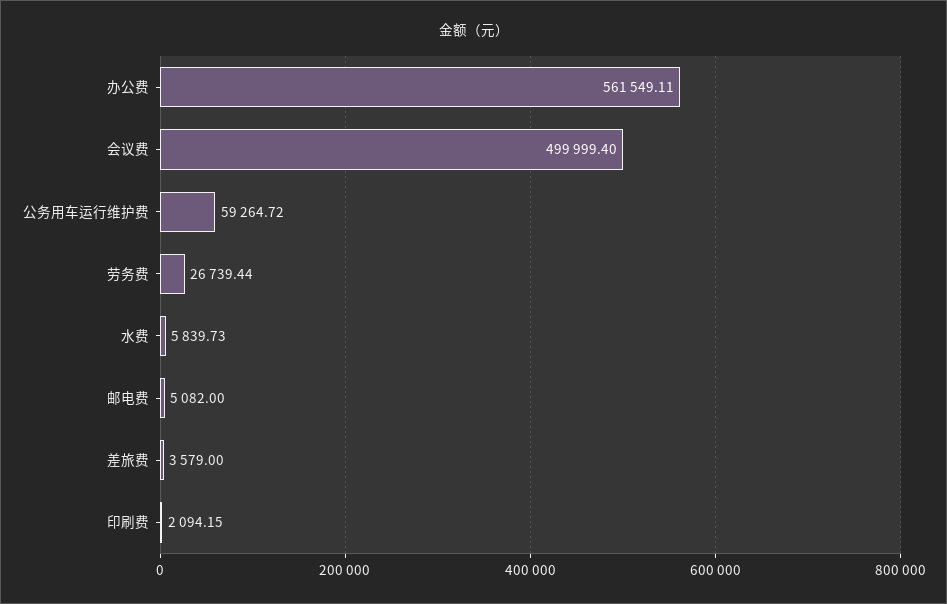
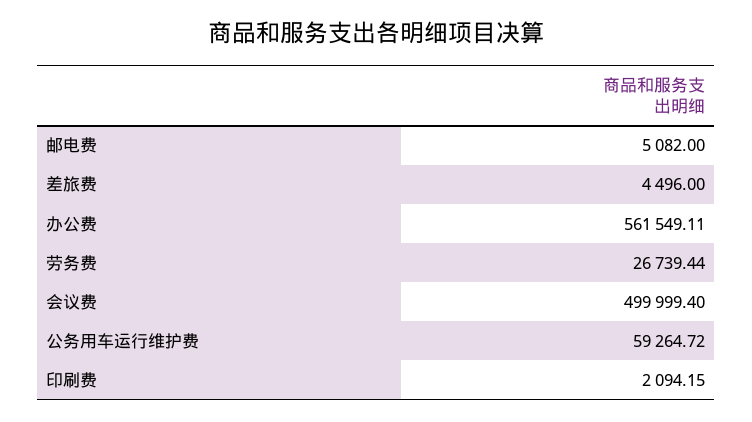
  {
    "办公费": 561549.11,
    "会议费": 499999.4,
    "公务用车运行维护费": 59264.72,
    "劳务费": 26739.44,
-   "水费": 5839.73,
    "邮电费": 5082,
-   "差旅费": 3579,
+   "差旅费": 4496,
    "印刷费": 2094.15
  }

